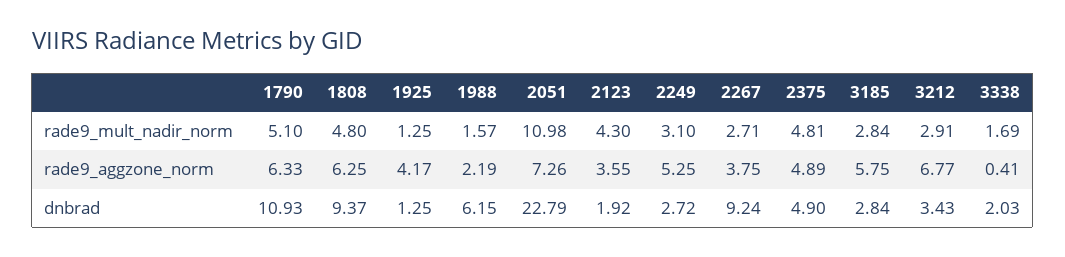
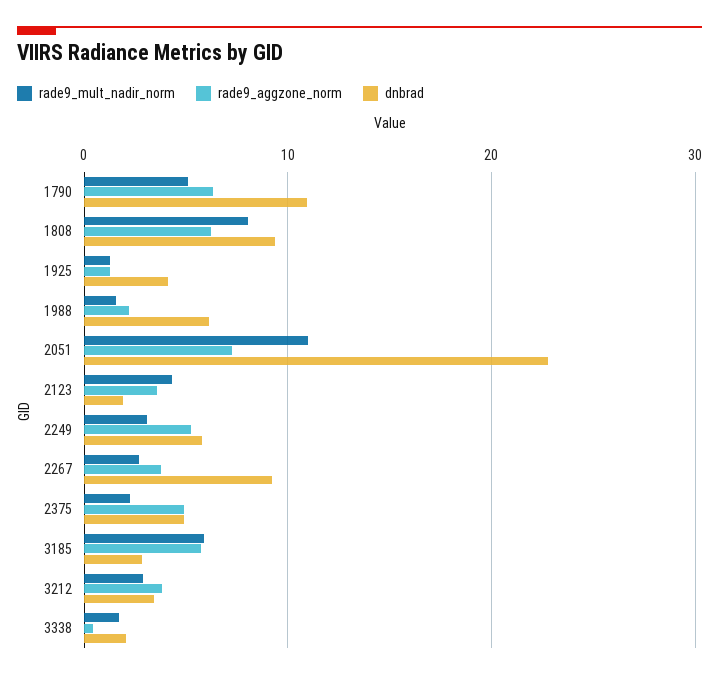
  {
    "rade9_mult_nadir_norm": {
      "1790": 5.1,
-     "1808": 4.8,
+     "1808": 8,
      "1925": 1.25,
      "1988": 1.57,
      "2051": 10.98,
      "2123": 4.3,
      "2249": 3.1,
      "2267": 2.71,
-     "2375": 4.81,
+     "2375": 2,
-     "3185": 2.84,
+     "3185": 6,
      "3212": 2.91,
      "3338": 1.69
    },
    "rade9_aggzone_norm": {
      "1790": 6.33,
      "1808": 6.25,
-     "1925": 4.17,
+     "1925": 1,
      "1988": 2.19,
      "2051": 7.26,
      "2123": 3.55,
      "2249": 5.25,
      "2267": 3.75,
      "2375": 4.89,
      "3185": 5.75,
-     "3212": 6.77,
+     "3212": 4,
      "3338": 0.41
    },
    "dnbrad": {
      "1790": 10.93,
      "1808": 9.37,
-     "1925": 1.25,
+     "1925": 4,
      "1988": 6.15,
      "2051": 22.79,
      "2123": 1.92,
-     "2249": 2.72,
+     "2249": 6,
      "2267": 9.24,
      "2375": 4.9,
      "3185": 2.84,
      "3212": 3.43,
      "3338": 2.03
    }
  }

